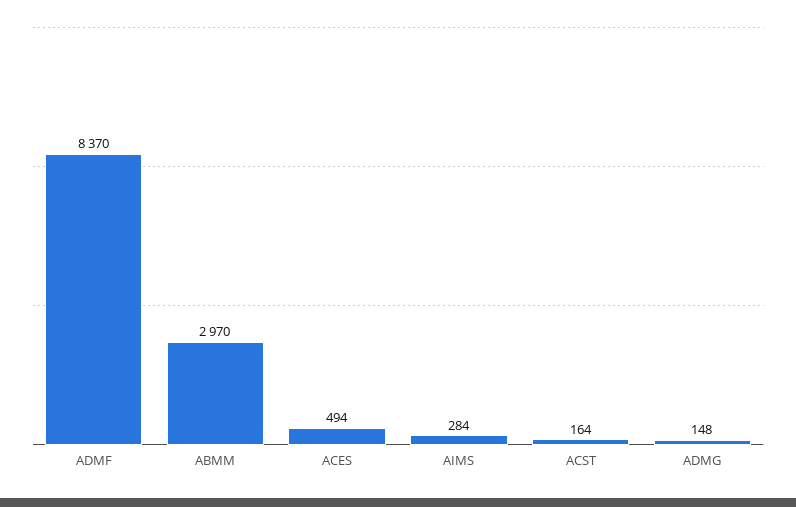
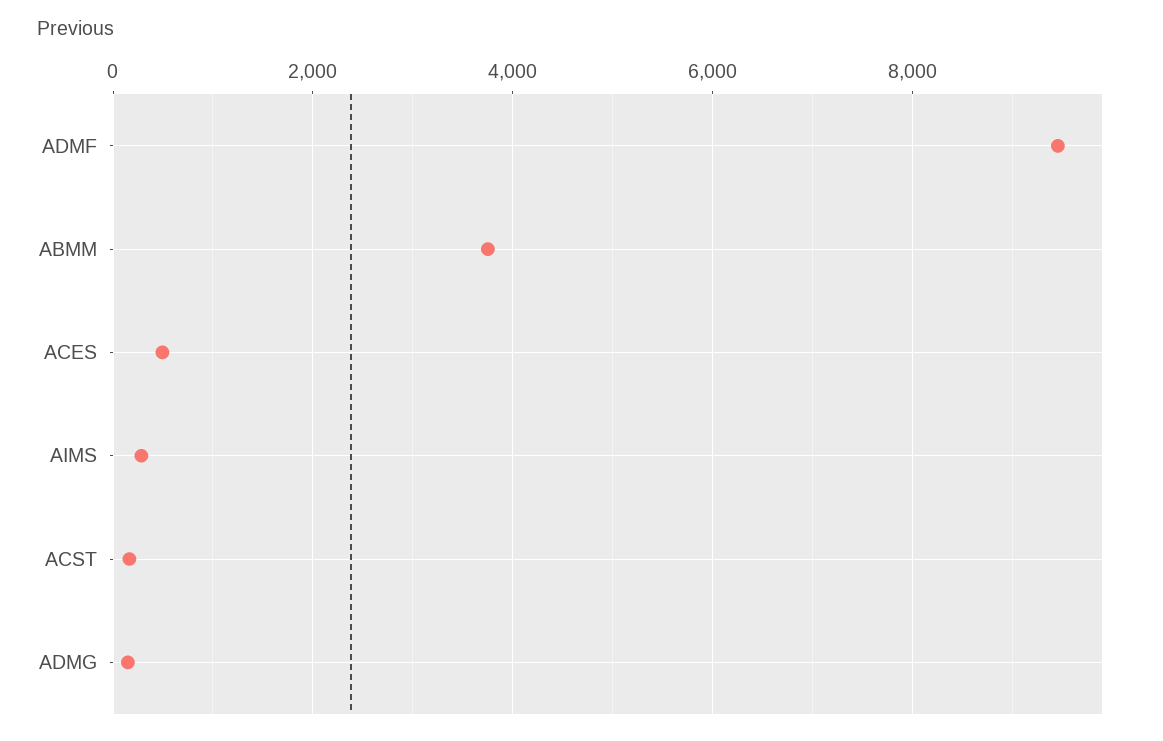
  {
-   "ADMF": 8370,
+   "ADMF": 9400,
-   "ABMM": 2970,
+   "ABMM": 3800,
    "ACES": 494,
    "AIMS": 284,
    "ACST": 164,
    "ADMG": 148
  }

